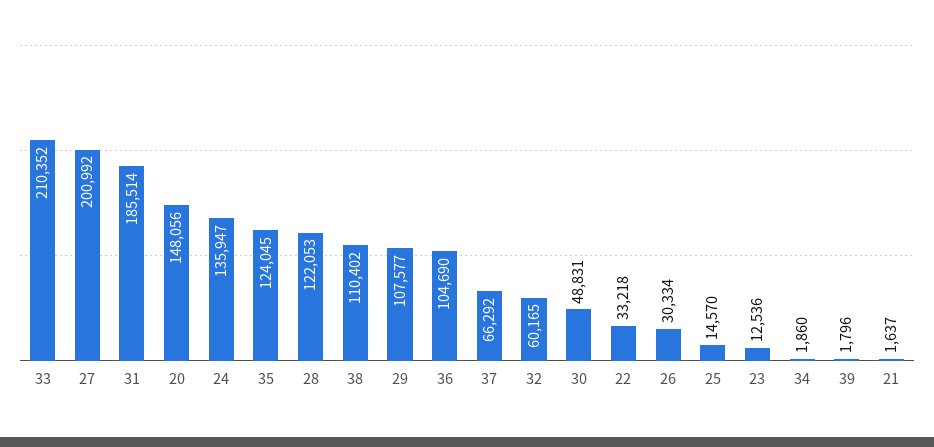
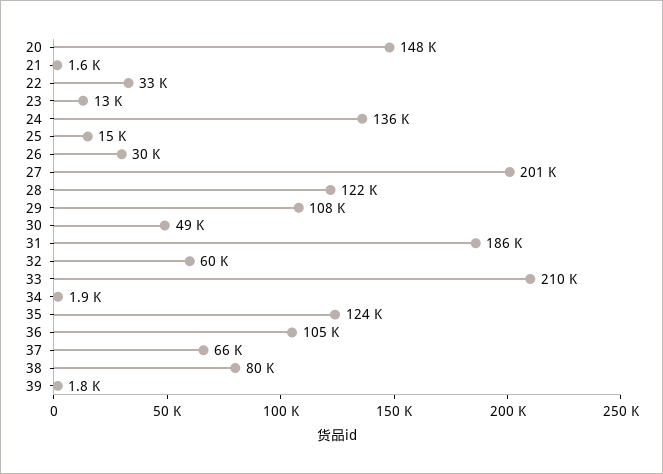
  {
    "33": 210352,
    "27": 200992,
    "31": 185514,
    "20": 148056,
    "24": 135947,
    "35": 124045,
    "28": 122053,
-   "38": 110402,
+   "38": 80000,
    "29": 107577,
    "36": 104690,
    "37": 66292,
    "32": 60165,
    "30": 48831,
    "22": 33218,
    "26": 30334,
    "25": 14570,
    "23": 12536,
    "34": 1860,
    "39": 1796,
    "21": 1637
  }

